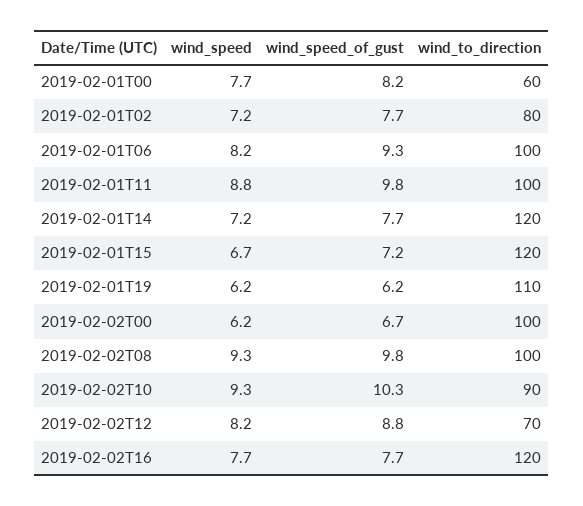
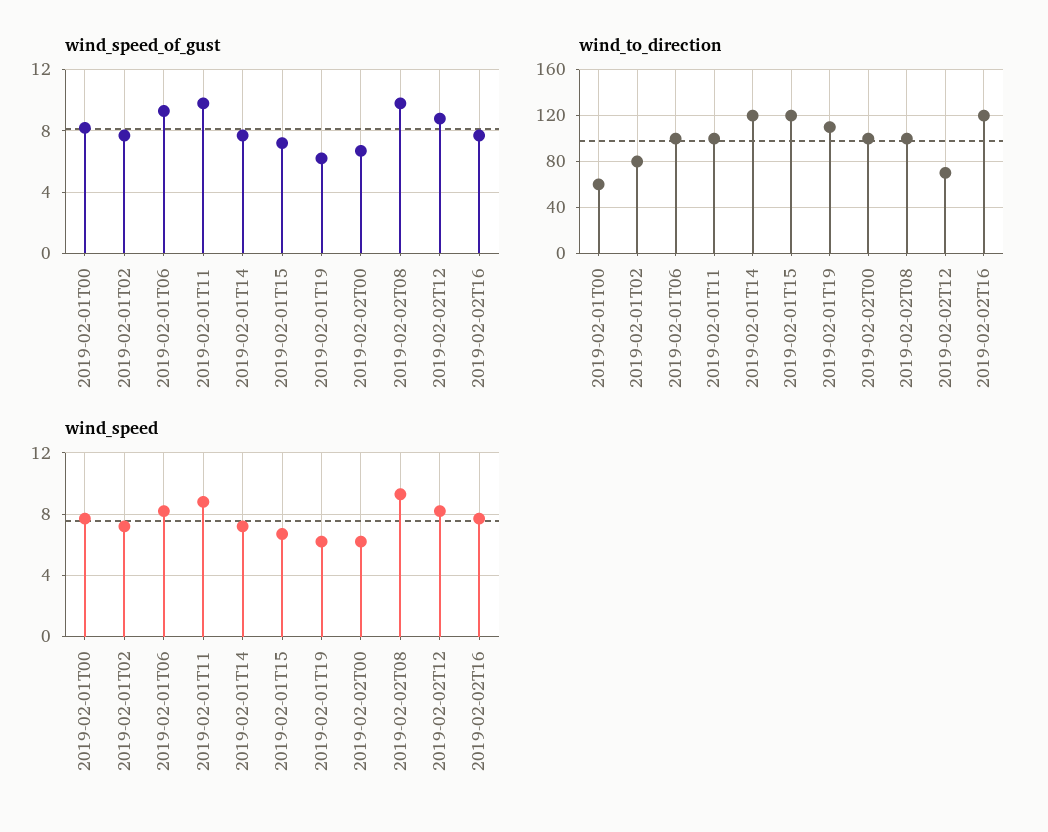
  {
    "wind_speed": {
      "2019-02-01T00": 7.7,
      "2019-02-01T02": 7.2,
      "2019-02-01T06": 8.2,
      "2019-02-01T11": 8.8,
      "2019-02-01T14": 7.2,
      "2019-02-01T15": 6.7,
      "2019-02-01T19": 6.2,
      "2019-02-02T00": 6.2,
      "2019-02-02T08": 9.3,
-     "2019-02-02T10": 9.3,
      "2019-02-02T12": 8.2,
      "2019-02-02T16": 7.7
    },
    "wind_speed_of_gust": {
      "2019-02-01T00": 8.2,
      "2019-02-01T02": 7.7,
      "2019-02-01T06": 9.3,
      "2019-02-01T11": 9.8,
      "2019-02-01T14": 7.7,
      "2019-02-01T15": 7.2,
      "2019-02-01T19": 6.2,
      "2019-02-02T00": 6.7,
      "2019-02-02T08": 9.8,
-     "2019-02-02T10": 10.3,
      "2019-02-02T12": 8.8,
      "2019-02-02T16": 7.7
    },
    "wind_to_direction": {
      "2019-02-01T00": 60,
      "2019-02-01T02": 80,
      "2019-02-01T06": 100,
      "2019-02-01T11": 100,
      "2019-02-01T14": 120,
      "2019-02-01T15": 120,
      "2019-02-01T19": 110,
      "2019-02-02T00": 100,
      "2019-02-02T08": 100,
-     "2019-02-02T10": 90,
      "2019-02-02T12": 70,
      "2019-02-02T16": 120
    }
  }

